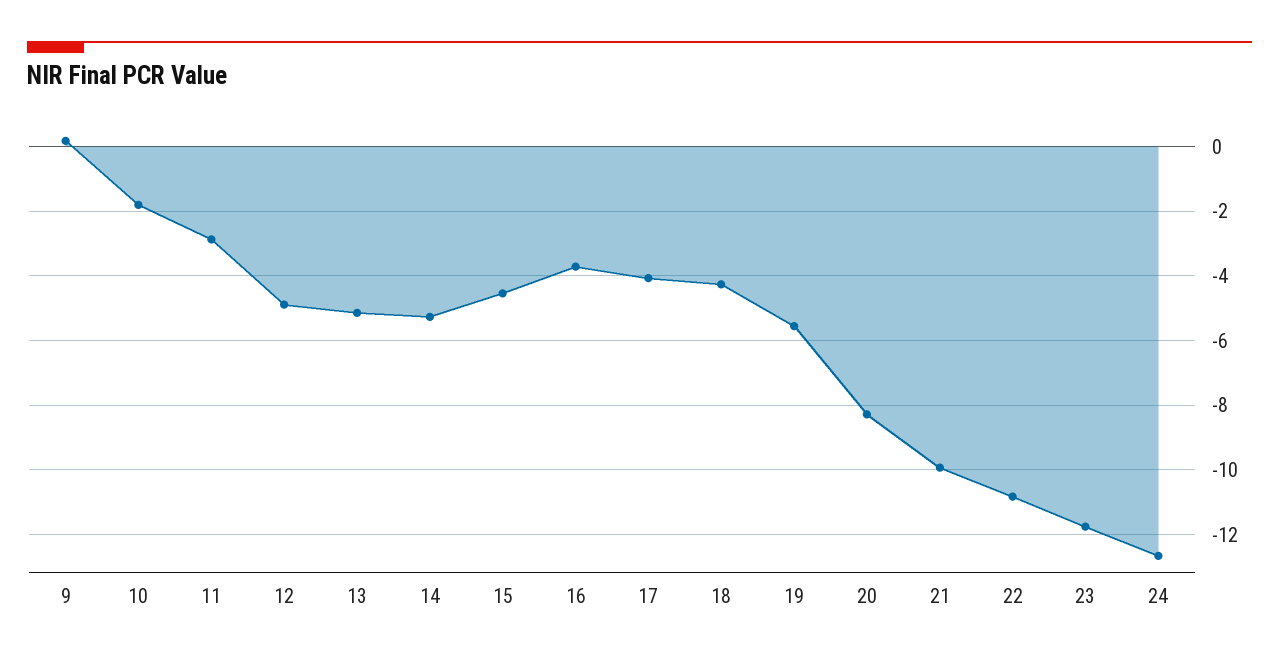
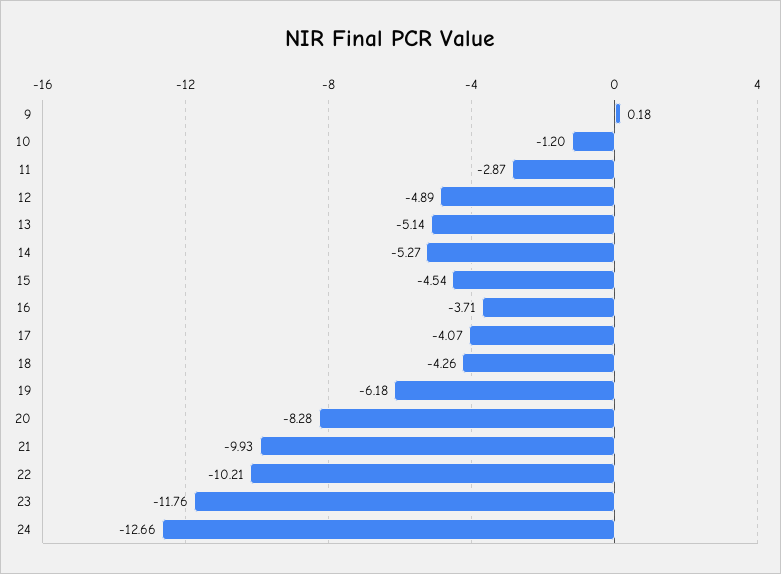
  {
    "9": 0.18,
-   "10": -1.8,
+   "10": -1.2,
    "11": -2.87,
    "12": -4.89,
    "13": -5.14,
    "14": -5.27,
    "15": -4.54,
    "16": -3.71,
    "17": -4.07,
    "18": -4.26,
-   "19": -5.6,
+   "19": -6.18,
    "20": -8.28,
    "21": -9.93,
-   "22": -10.8,
+   "22": -10.21,
    "23": -11.76,
    "24": -12.66
  }

